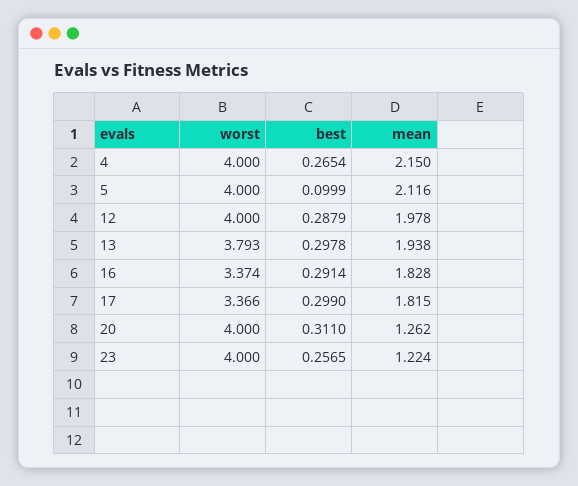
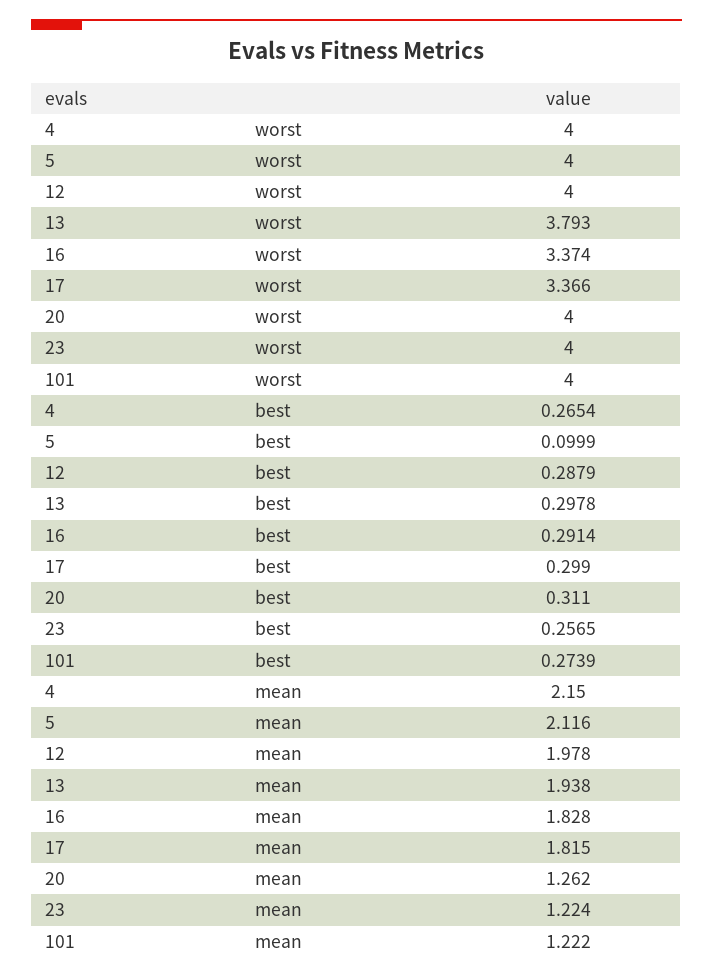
  {
    "worst": {
      "4": 4,
      "5": 4,
      "12": 4,
      "13": 3.793,
      "16": 3.374,
      "17": 3.366,
      "20": 4,
-     "23": 4
+     "23": 4,
+     "101": 4
    },
    "best": {
      "4": 0.2654,
      "5": 0.0999,
      "12": 0.2879,
      "13": 0.2978,
      "16": 0.2914,
      "17": 0.299,
      "20": 0.311,
-     "23": 0.2565
+     "23": 0.2565,
+     "101": 0.2739
    },
    "mean": {
      "4": 2.15,
      "5": 2.116,
      "12": 1.978,
      "13": 1.938,
      "16": 1.828,
      "17": 1.815,
      "20": 1.262,
-     "23": 1.224
+     "23": 1.224,
+     "101": 1.222
    }
  }

